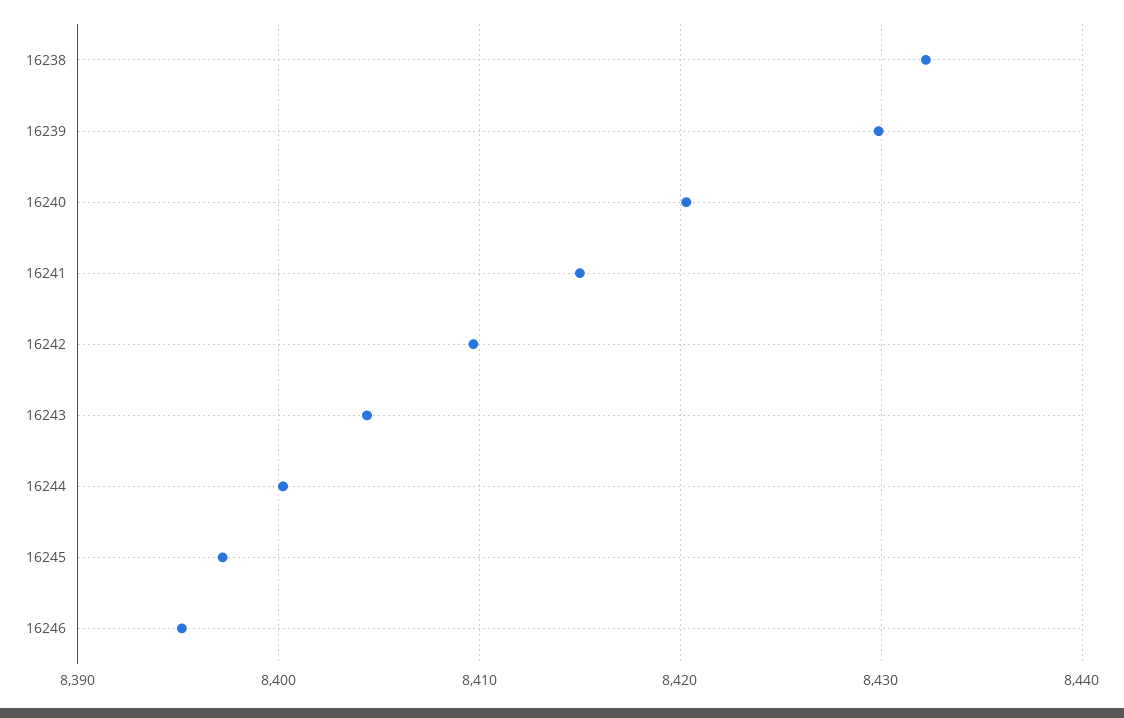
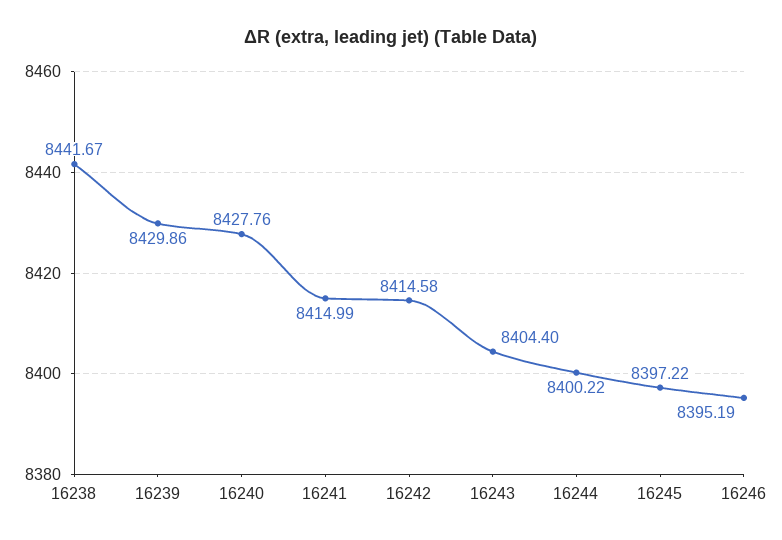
  {
-   "16238": 8432,
+   "16238": 8441.67,
    "16239": 8429.86,
-   "16240": 8420,
+   "16240": 8427.76,
    "16241": 8414.99,
-   "16242": 8410,
+   "16242": 8414.58,
    "16243": 8404.4,
    "16244": 8400.22,
    "16245": 8397.22,
    "16246": 8395.19
  }

